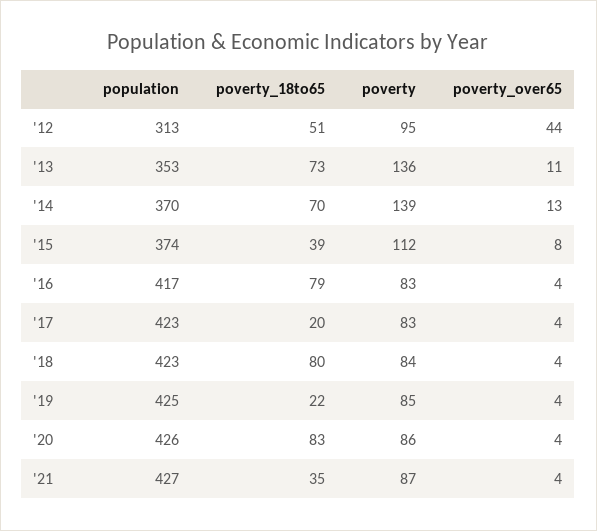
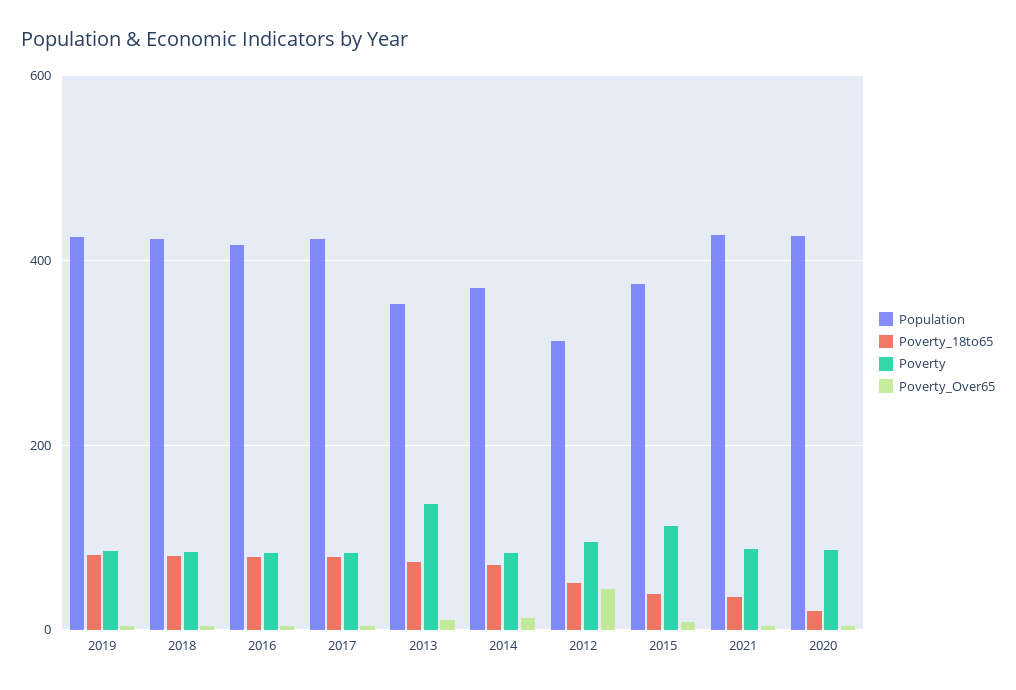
  {
    "population": {
      "'12": 313,
      "'13": 353,
      "'14": 370,
      "'15": 374,
      "'16": 417,
      "'17": 423,
      "'18": 423,
      "'19": 425,
      "'20": 426,
      "'21": 427
    },
    "poverty_18to65": {
      "'12": 51,
      "'13": 73,
      "'14": 70,
      "'15": 39,
      "'16": 79,
-     "'17": 20,
+     "'17": 80,
      "'18": 80,
-     "'19": 22,
+     "'19": 80,
-     "'20": 83,
+     "'20": 20,
      "'21": 35
    },
    "poverty": {
      "'12": 95,
      "'13": 136,
-     "'14": 139,
+     "'14": 80,
      "'15": 112,
      "'16": 83,
      "'17": 83,
      "'18": 84,
      "'19": 85,
      "'20": 86,
      "'21": 87
    },
    "poverty_over65": {
      "'12": 44,
      "'13": 11,
      "'14": 13,
      "'15": 8,
      "'16": 4,
      "'17": 4,
      "'18": 4,
      "'19": 4,
      "'20": 4,
      "'21": 4
    }
  }

